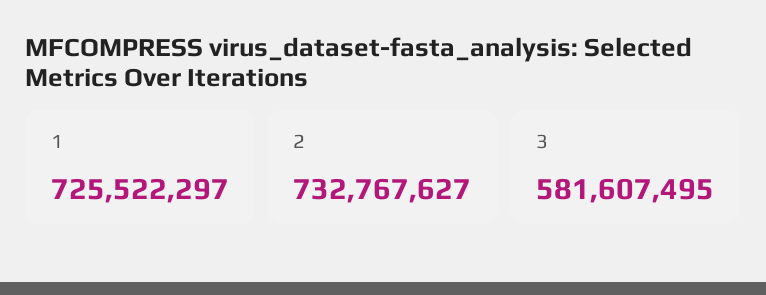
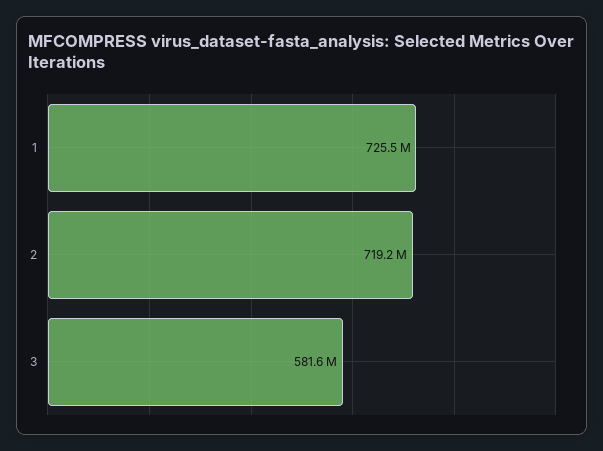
  {
    "1": 725522297,
-   "2": 732767627,
+   "2": 719200000,
    "3": 581607495
  }

